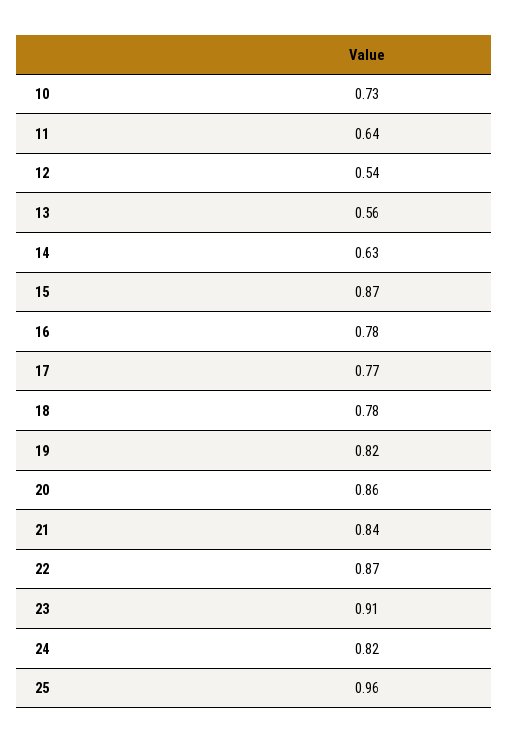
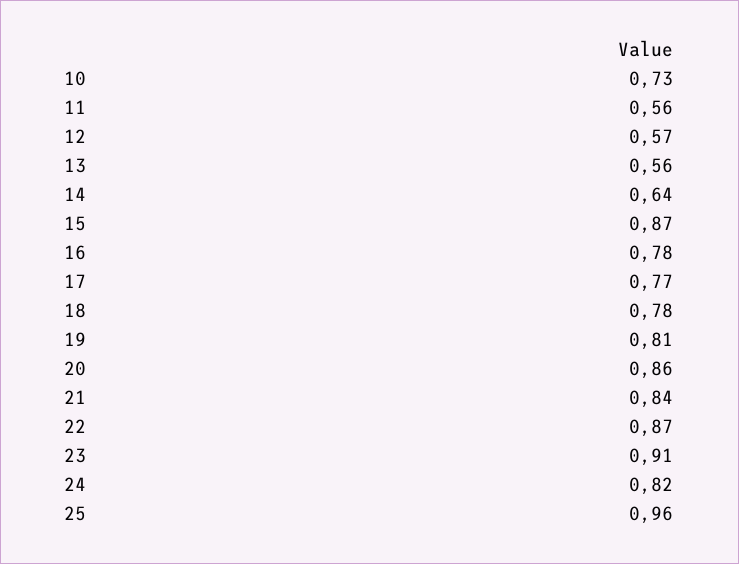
  {
    "10": 0.73,
-   "11": 0.64,
+   "11": 0.56,
-   "12": 0.54,
+   "12": 0.57,
    "13": 0.56,
-   "14": 0.63,
+   "14": 0.64,
    "15": 0.87,
    "16": 0.78,
    "17": 0.77,
    "18": 0.78,
-   "19": 0.82,
+   "19": 0.81,
    "20": 0.86,
    "21": 0.84,
    "22": 0.87,
    "23": 0.91,
    "24": 0.82,
    "25": 0.96
  }

